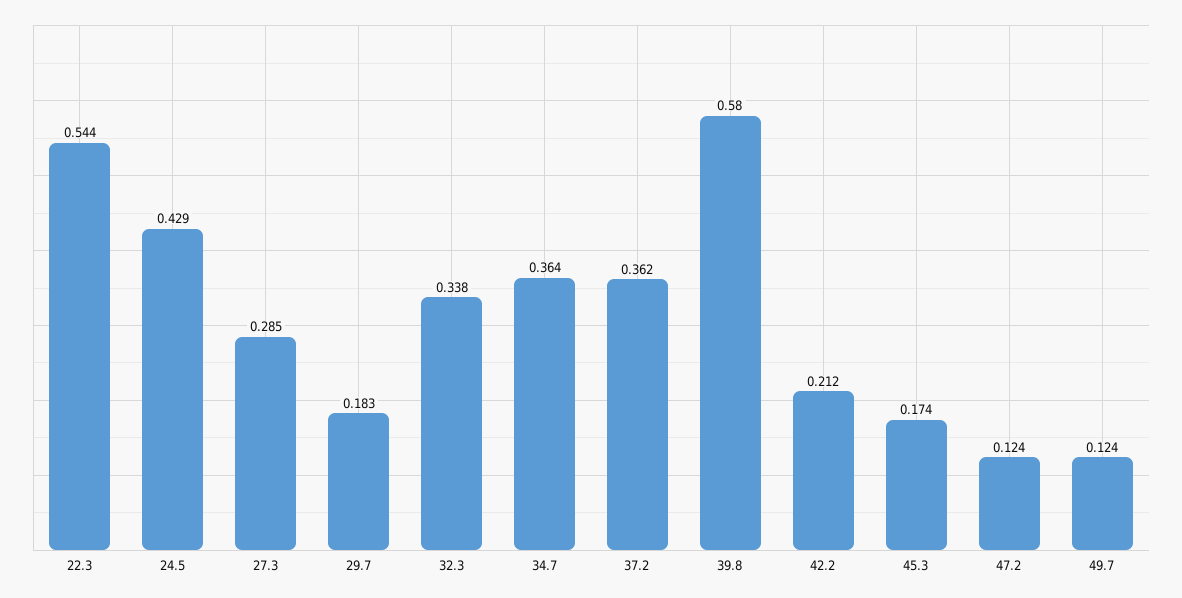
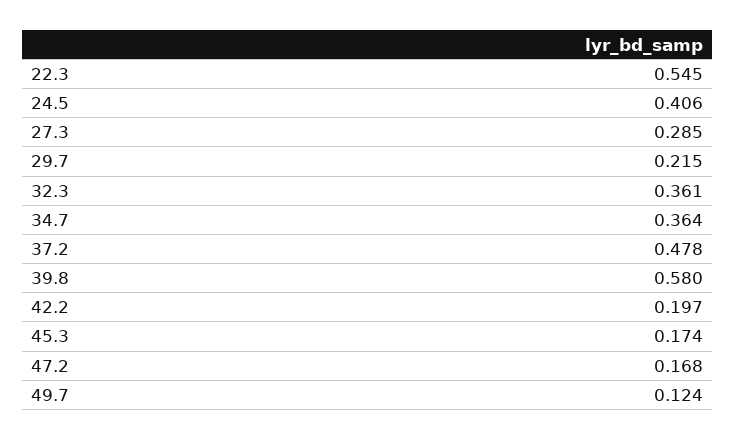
  {
-   "22.3": 0.544,
+   "22.3": 0.545,
-   "24.5": 0.429,
+   "24.5": 0.406,
    "27.3": 0.285,
-   "29.7": 0.183,
+   "29.7": 0.215,
-   "32.3": 0.338,
+   "32.3": 0.361,
    "34.7": 0.364,
-   "37.2": 0.362,
+   "37.2": 0.478,
    "39.8": 0.58,
-   "42.2": 0.212,
+   "42.2": 0.197,
    "45.3": 0.174,
-   "47.2": 0.124,
+   "47.2": 0.168,
    "49.7": 0.124
  }

